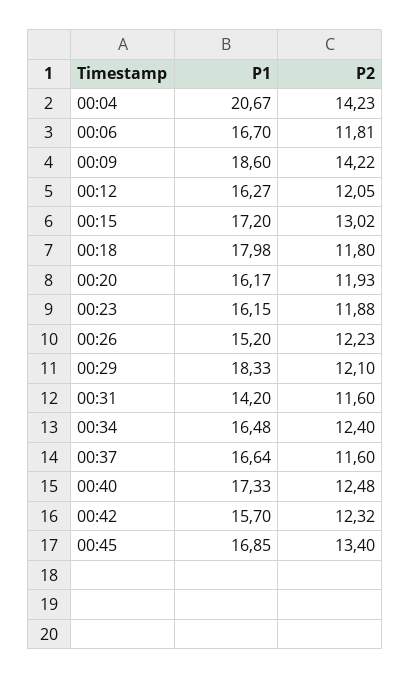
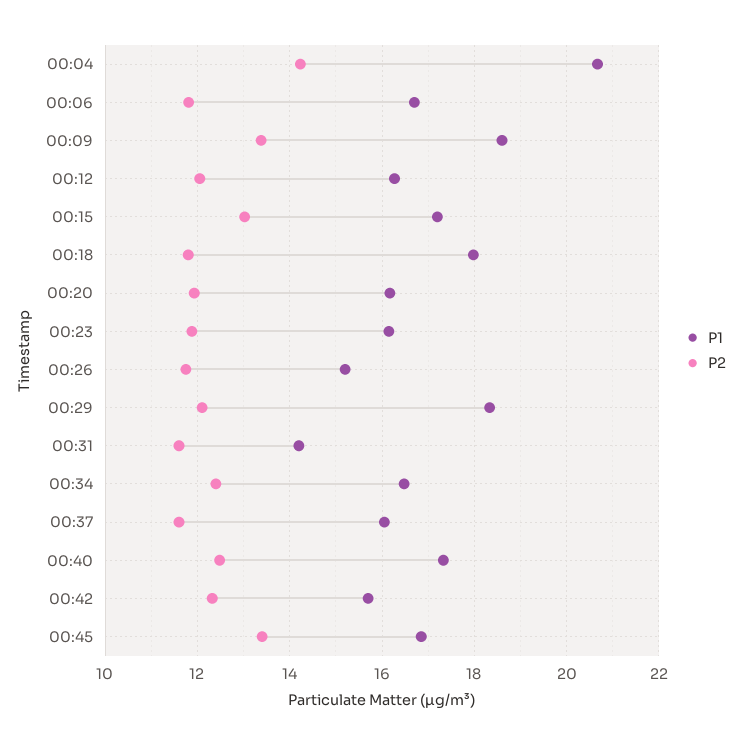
  {
    "P1": {
      "00:04": 20.67,
      "00:06": 16.7,
      "00:09": 18.6,
      "00:12": 16.27,
      "00:15": 17.2,
      "00:18": 17.98,
      "00:20": 16.17,
      "00:23": 16.15,
      "00:26": 15.2,
      "00:29": 18.33,
      "00:31": 14.2,
      "00:34": 16.48,
-     "00:37": 16.64,
+     "00:37": 16,
      "00:40": 17.33,
      "00:42": 15.7,
      "00:45": 16.85
    },
    "P2": {
      "00:04": 14.23,
      "00:06": 11.81,
-     "00:09": 14.22,
+     "00:09": 13.4,
      "00:12": 12.05,
      "00:15": 13.02,
      "00:18": 11.8,
      "00:20": 11.93,
      "00:23": 11.88,
-     "00:26": 12.23,
+     "00:26": 11.8,
      "00:29": 12.1,
      "00:31": 11.6,
      "00:34": 12.4,
      "00:37": 11.6,
      "00:40": 12.48,
      "00:42": 12.32,
      "00:45": 13.4
    }
  }

